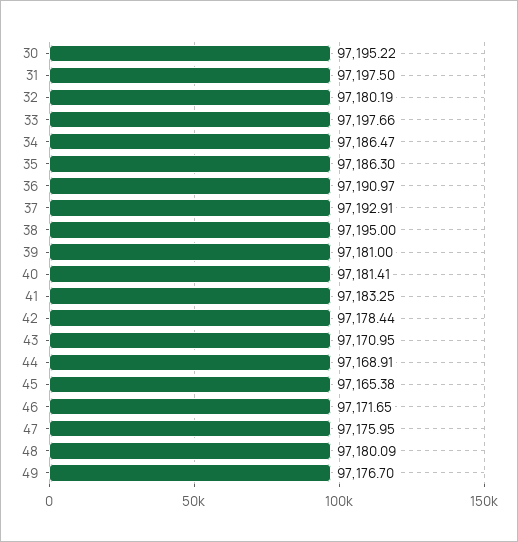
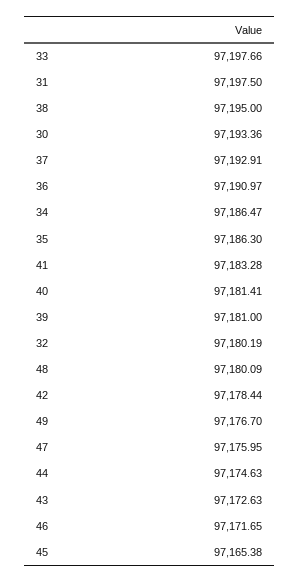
  {
-   "30": 97195.22,
+   "30": 97193.36,
    "31": 97197.5,
    "32": 97180.19,
    "33": 97197.66,
    "34": 97186.47,
    "35": 97186.3,
    "36": 97190.97,
    "37": 97192.91,
    "38": 97195,
    "39": 97181,
    "40": 97181.41,
-   "41": 97183.25,
+   "41": 97183.28,
    "42": 97178.44,
-   "43": 97170.95,
+   "43": 97172.63,
-   "44": 97168.91,
+   "44": 97174.63,
    "45": 97165.38,
    "46": 97171.65,
    "47": 97175.95,
    "48": 97180.09,
    "49": 97176.7
  }

